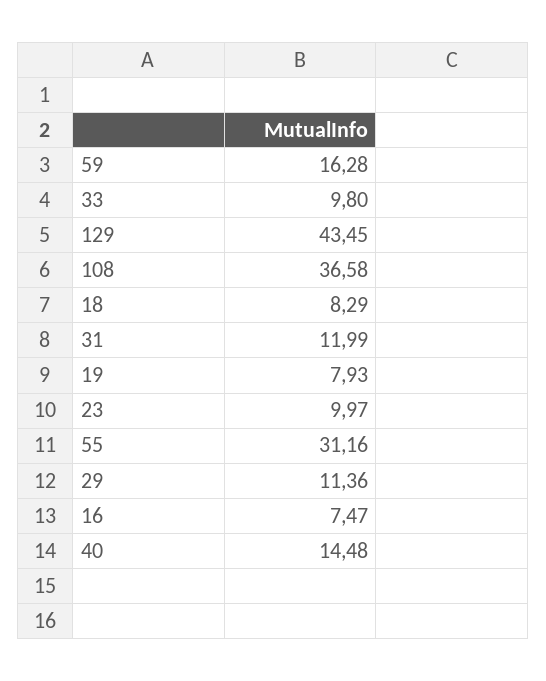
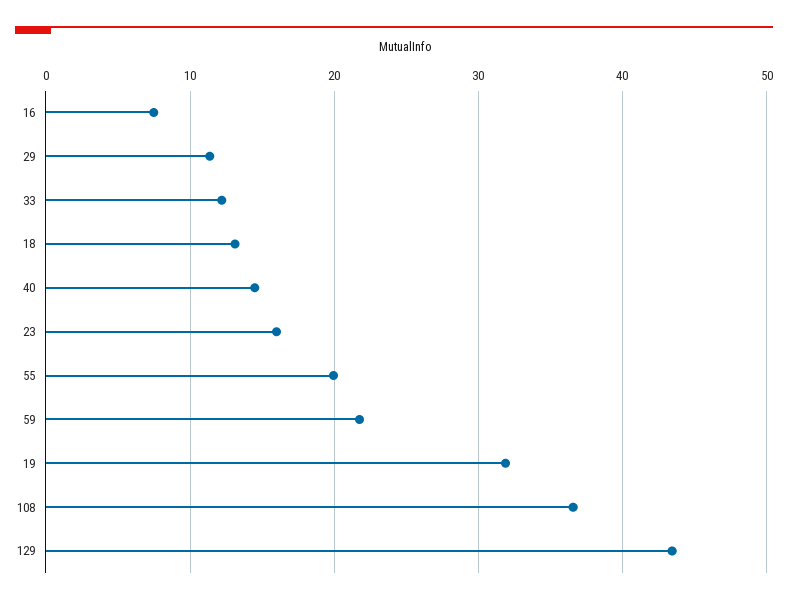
  {
-   "59": 16.28,
+   "59": 22,
-   "33": 9.8,
+   "33": 12,
    "129": 43.45,
    "108": 36.58,
-   "18": 8.29,
+   "18": 13,
-   "31": 11.99,
-   "19": 7.93,
+   "19": 32,
-   "23": 9.97,
+   "23": 16,
-   "55": 31.16,
+   "55": 20,
    "29": 11.36,
    "16": 7.47,
    "40": 14.48
  }

